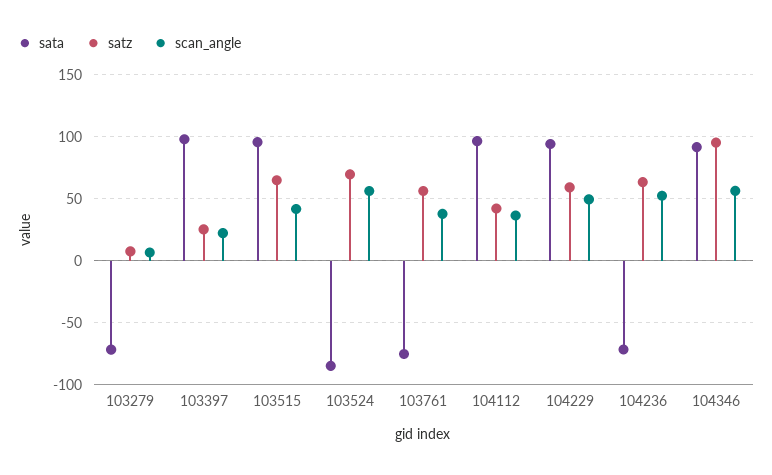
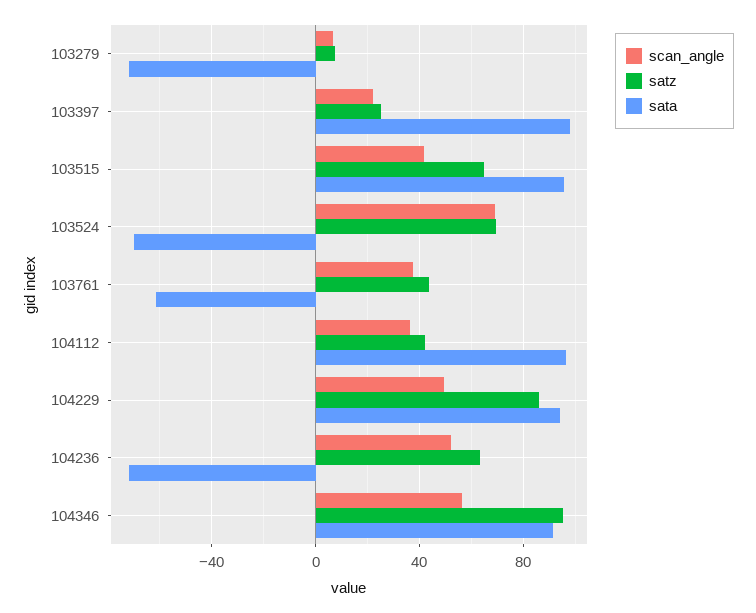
  {
    "sata": {
      "103279": -70,
      "103397": 100,
      "103515": 95,
-     "103524": -85,
+     "103524": -70,
-     "103761": -75,
+     "103761": -60,
      "104112": 95,
      "104229": 95,
      "104236": -70,
      "104346": 90
    },
    "satz": {
      "103279": 5,
      "103397": 25,
      "103515": 65,
      "103524": 70,
-     "103761": 55,
+     "103761": 45,
      "104112": 40,
-     "104229": 60,
+     "104229": 85,
      "104236": 65,
      "104346": 95
    },
    "scan_angle": {
      "103279": 5,
      "103397": 20,
      "103515": 40,
-     "103524": 55,
+     "103524": 70,
      "103761": 40,
      "104112": 35,
      "104229": 50,
      "104236": 50,
      "104346": 55
    }
  }

